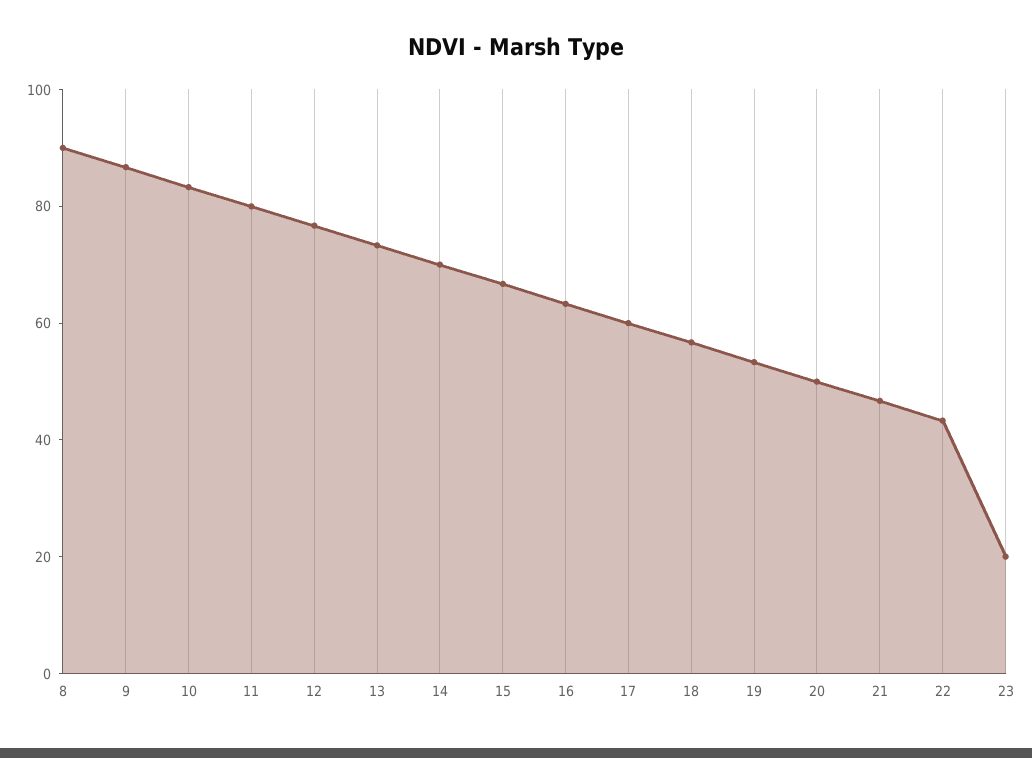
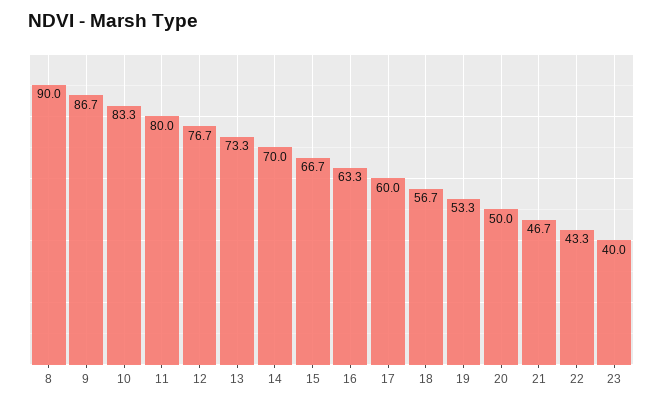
  {
    "8": 90,
    "9": 86.7,
    "10": 83.3,
    "11": 80,
    "12": 76.7,
    "13": 73.3,
    "14": 70,
    "15": 66.7,
    "16": 63.3,
    "17": 60,
    "18": 56.7,
    "19": 53.3,
    "20": 50,
    "21": 46.7,
    "22": 43.3,
-   "23": 20
+   "23": 40
  }

